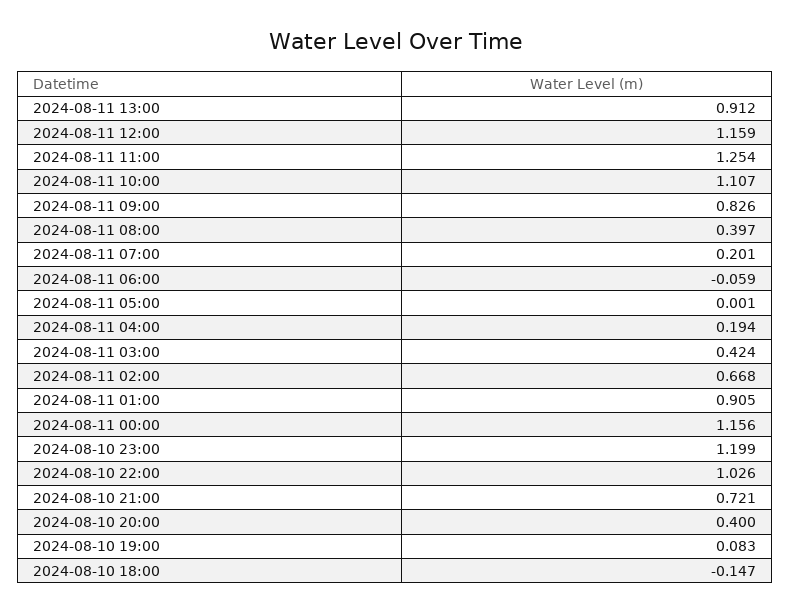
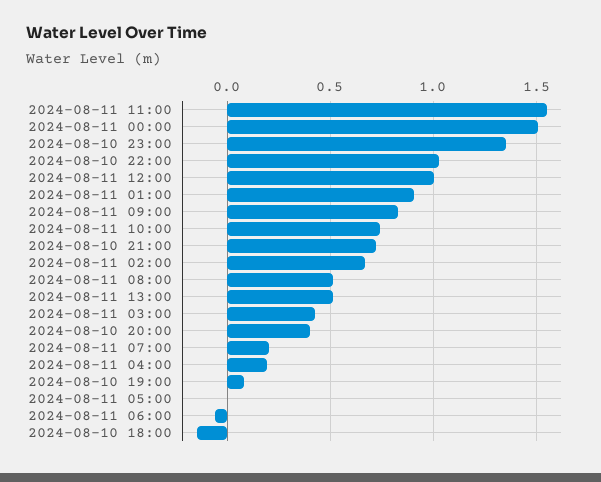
  {
-   "2024-08-11 13:00": 0.912,
+   "2024-08-11 13:00": 0.5,
-   "2024-08-11 12:00": 1.159,
+   "2024-08-11 12:00": 1,
-   "2024-08-11 11:00": 1.254,
+   "2024-08-11 11:00": 1.55,
-   "2024-08-11 10:00": 1.107,
+   "2024-08-11 10:00": 0.75,
    "2024-08-11 09:00": 0.826,
-   "2024-08-11 08:00": 0.397,
+   "2024-08-11 08:00": 0.5,
    "2024-08-11 07:00": 0.201,
    "2024-08-11 06:00": -0.059,
    "2024-08-11 05:00": 0.001,
    "2024-08-11 04:00": 0.194,
    "2024-08-11 03:00": 0.424,
    "2024-08-11 02:00": 0.668,
    "2024-08-11 01:00": 0.905,
-   "2024-08-11 00:00": 1.156,
+   "2024-08-11 00:00": 1.5,
-   "2024-08-10 23:00": 1.199,
+   "2024-08-10 23:00": 1.35,
    "2024-08-10 22:00": 1.026,
    "2024-08-10 21:00": 0.721,
    "2024-08-10 20:00": 0.4,
    "2024-08-10 19:00": 0.083,
    "2024-08-10 18:00": -0.147
  }

